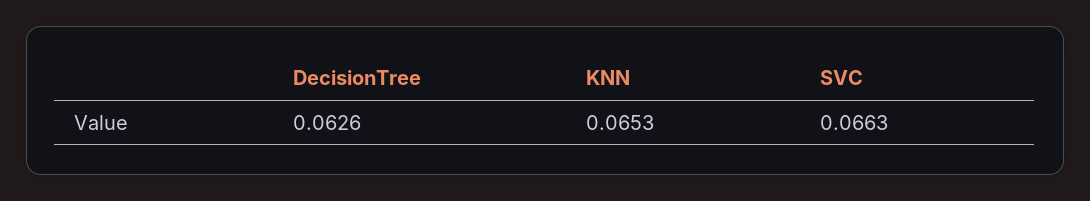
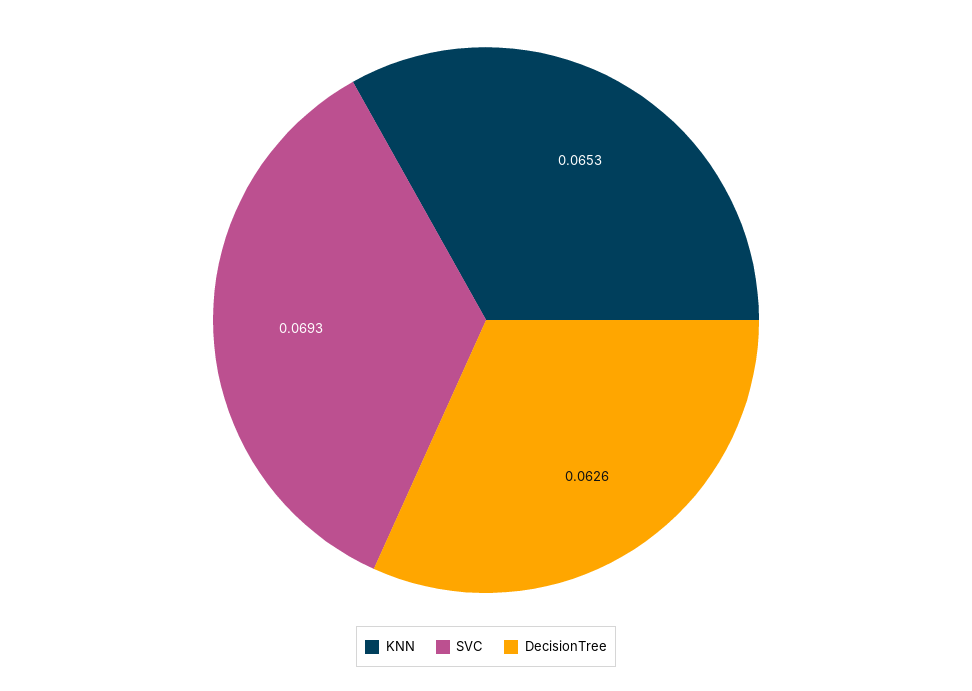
  {
    "DecisionTree": 0.0626,
    "KNN": 0.0653,
-   "SVC": 0.0663
+   "SVC": 0.0693
  }

